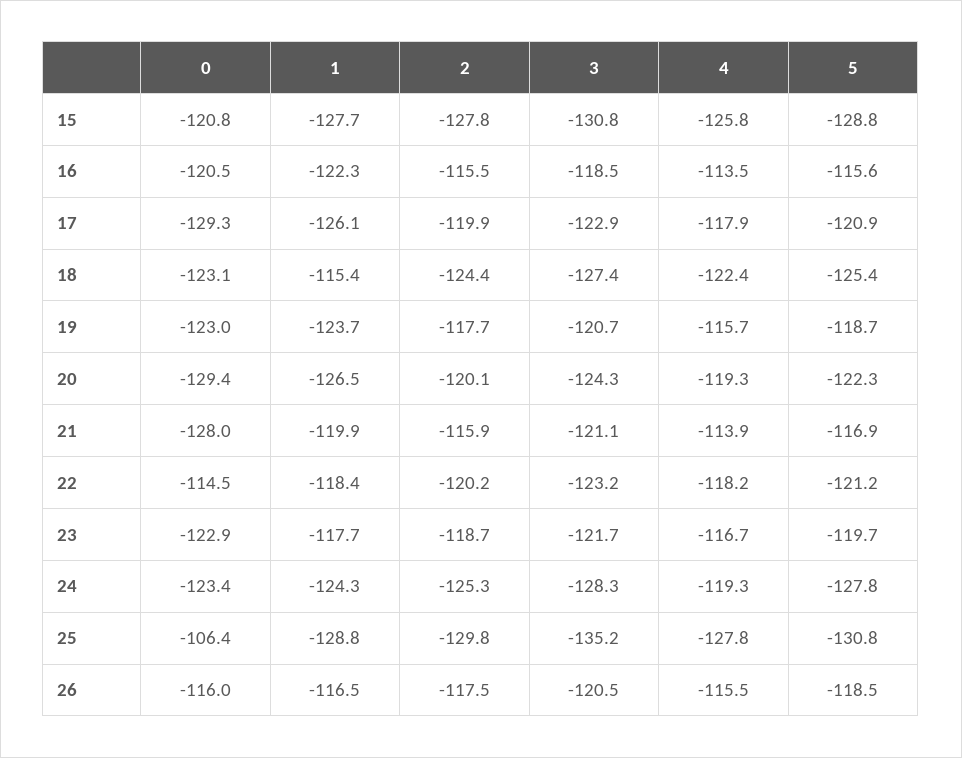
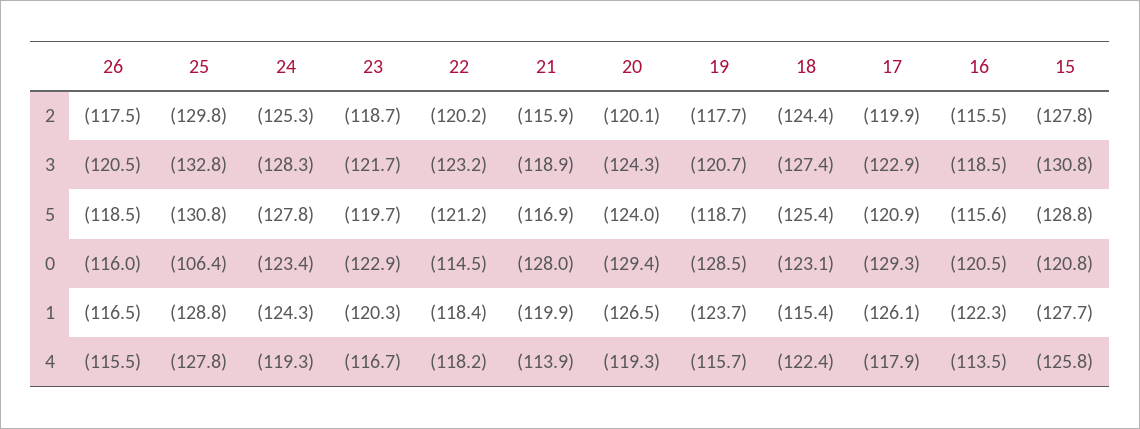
  {
    "0": {
      "15": -120.8,
      "16": -120.5,
      "17": -129.3,
      "18": -123.1,
-     "19": -123,
+     "19": -128.5,
      "20": -129.4,
      "21": -128,
      "22": -114.5,
      "23": -122.9,
      "24": -123.4,
      "25": -106.4,
      "26": -116
    },
    "1": {
      "15": -127.7,
      "16": -122.3,
      "17": -126.1,
      "18": -115.4,
      "19": -123.7,
      "20": -126.5,
      "21": -119.9,
      "22": -118.4,
-     "23": -117.7,
+     "23": -120.3,
      "24": -124.3,
      "25": -128.8,
      "26": -116.5
    },
    "2": {
      "15": -127.8,
      "16": -115.5,
      "17": -119.9,
      "18": -124.4,
      "19": -117.7,
      "20": -120.1,
      "21": -115.9,
      "22": -120.2,
      "23": -118.7,
      "24": -125.3,
      "25": -129.8,
      "26": -117.5
    },
    "3": {
      "15": -130.8,
      "16": -118.5,
      "17": -122.9,
      "18": -127.4,
      "19": -120.7,
      "20": -124.3,
-     "21": -121.1,
+     "21": -118.9,
      "22": -123.2,
      "23": -121.7,
      "24": -128.3,
-     "25": -135.2,
+     "25": -132.8,
      "26": -120.5
    },
    "4": {
      "15": -125.8,
      "16": -113.5,
      "17": -117.9,
      "18": -122.4,
      "19": -115.7,
      "20": -119.3,
      "21": -113.9,
      "22": -118.2,
      "23": -116.7,
      "24": -119.3,
      "25": -127.8,
      "26": -115.5
    },
    "5": {
      "15": -128.8,
      "16": -115.6,
      "17": -120.9,
      "18": -125.4,
      "19": -118.7,
-     "20": -122.3,
+     "20": -124,
      "21": -116.9,
      "22": -121.2,
      "23": -119.7,
      "24": -127.8,
      "25": -130.8,
      "26": -118.5
    }
  }

